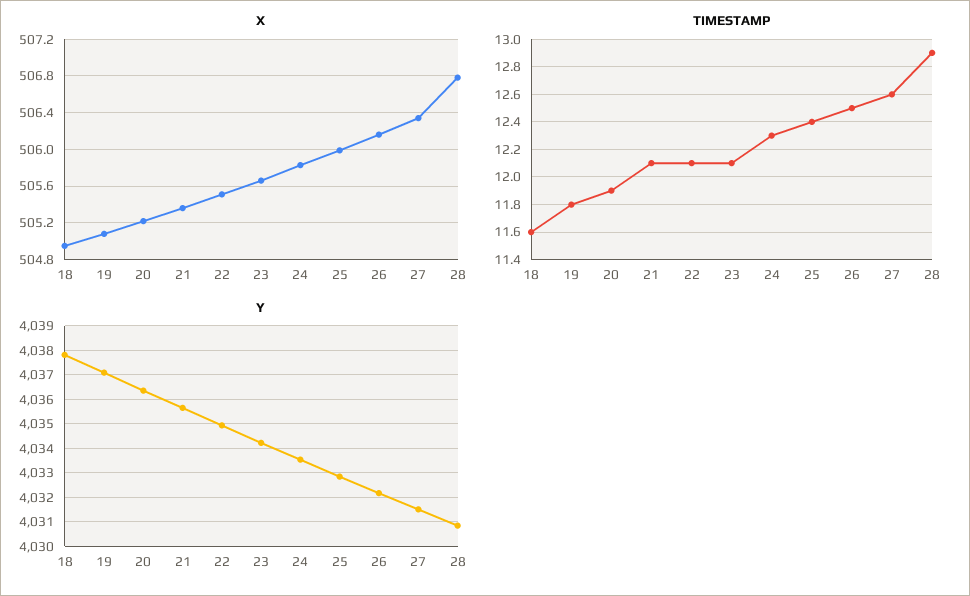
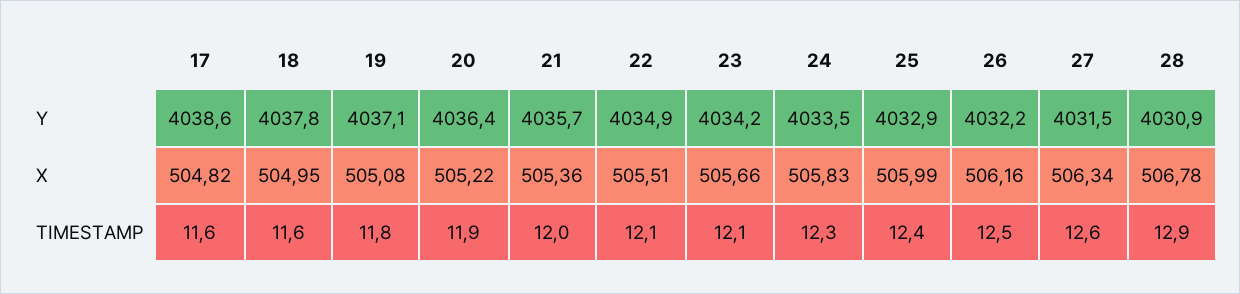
  {
    "X": {
      "18": 504.95,
      "19": 505.08,
      "20": 505.22,
      "21": 505.36,
      "22": 505.51,
      "23": 505.66,
      "24": 505.83,
      "25": 505.99,
      "26": 506.16,
      "27": 506.34,
-     "28": 506.78
+     "28": 506.78,
+     "17": 504.82
    },
    "TIMESTAMP": {
      "18": 11.6,
      "19": 11.8,
      "20": 11.9,
-     "21": 12.1,
+     "21": 12,
      "22": 12.1,
      "23": 12.1,
      "24": 12.3,
      "25": 12.4,
      "26": 12.5,
      "27": 12.6,
-     "28": 12.9
+     "28": 12.9,
+     "17": 11.6
    },
    "Y": {
      "18": 4037.8,
      "19": 4037.1,
      "20": 4036.4,
      "21": 4035.7,
      "22": 4034.9,
      "23": 4034.2,
      "24": 4033.5,
      "25": 4032.9,
      "26": 4032.2,
      "27": 4031.5,
-     "28": 4030.9
+     "28": 4030.9,
+     "17": 4038.6
    }
  }

